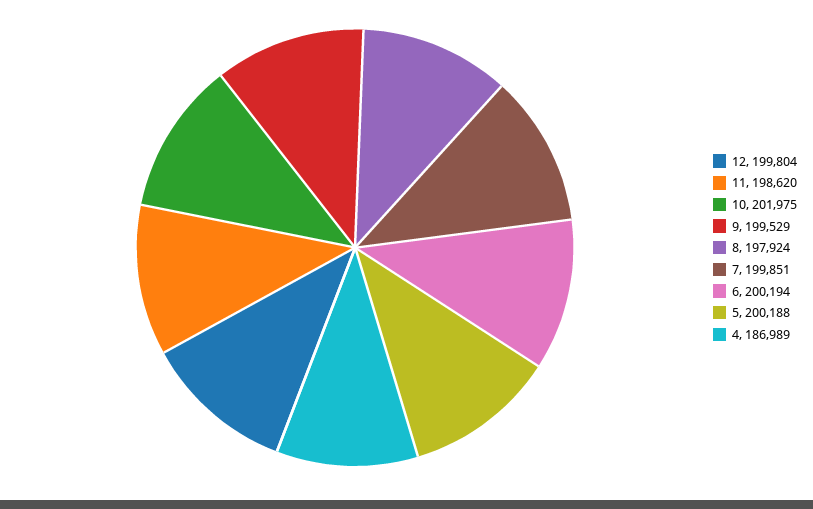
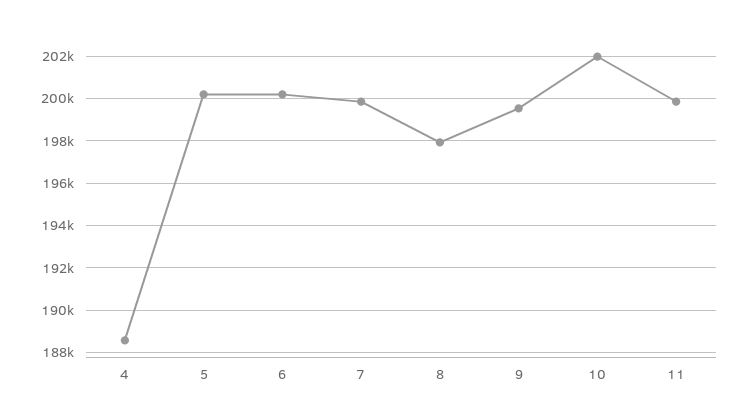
  {
-   "12": 199804,
-   "11": 198620,
+   "11": 200000,
    "10": 201975,
    "9": 199529,
    "8": 197924,
    "7": 199851,
    "6": 200194,
    "5": 200188,
-   "4": 186989
+   "4": 188500
  }

